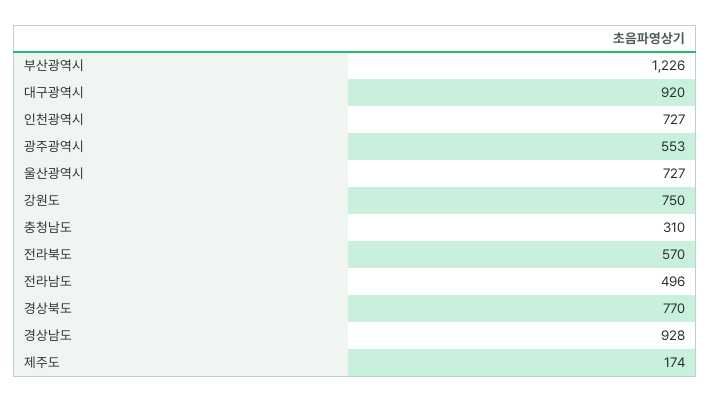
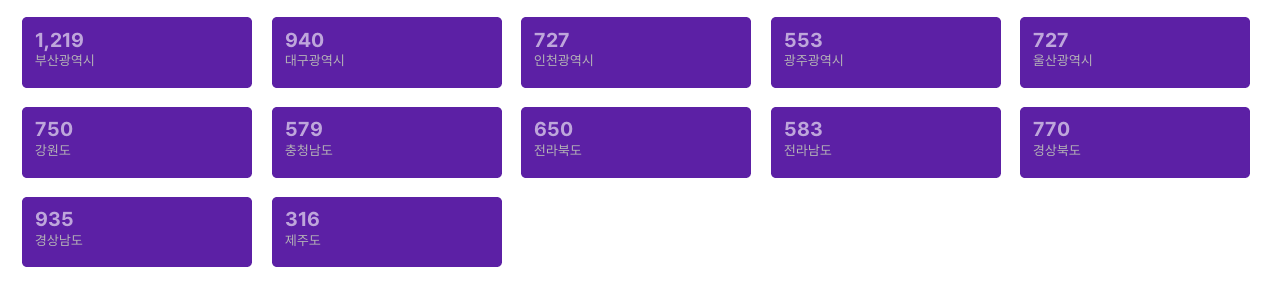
  {
-   "부산광역시": 1226,
+   "부산광역시": 1219,
-   "대구광역시": 920,
+   "대구광역시": 940,
    "인천광역시": 727,
    "광주광역시": 553,
    "울산광역시": 727,
    "강원도": 750,
-   "충청남도": 310,
+   "충청남도": 579,
-   "전라북도": 570,
+   "전라북도": 650,
-   "전라남도": 496,
+   "전라남도": 583,
    "경상북도": 770,
-   "경상남도": 928,
+   "경상남도": 935,
-   "제주도": 174
+   "제주도": 316
  }

